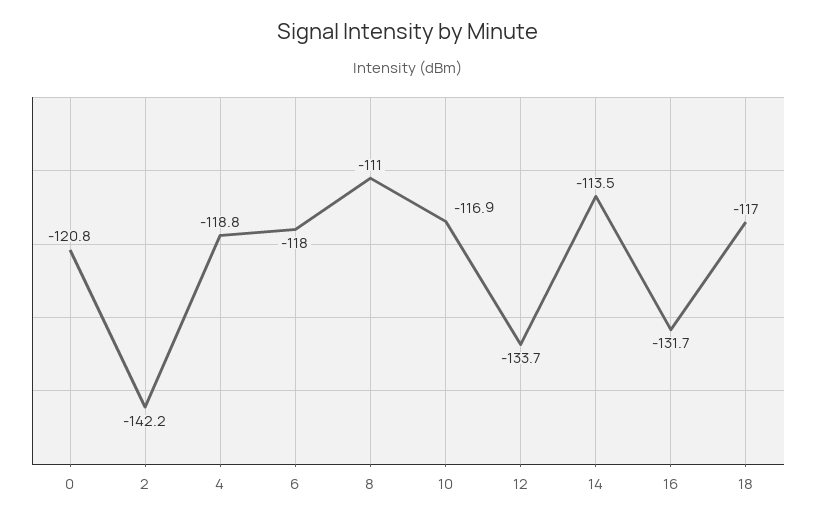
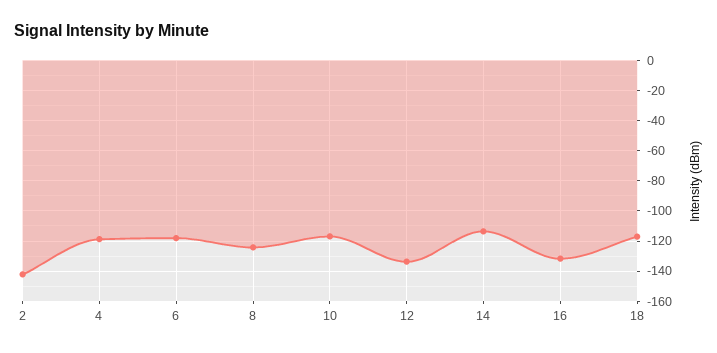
  {
-   "0": -120.8,
    "2": -142.2,
    "4": -118.8,
    "6": -118,
-   "8": -111,
+   "8": -125,
    "10": -116.9,
    "12": -133.7,
    "14": -113.5,
    "16": -131.7,
    "18": -117
  }

